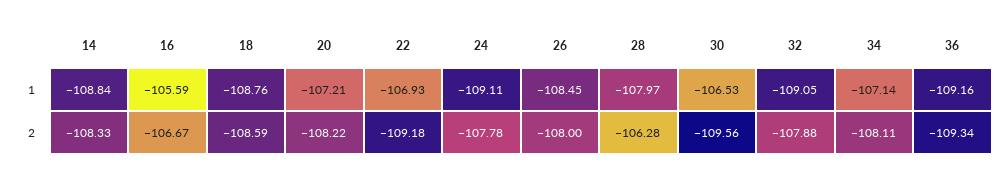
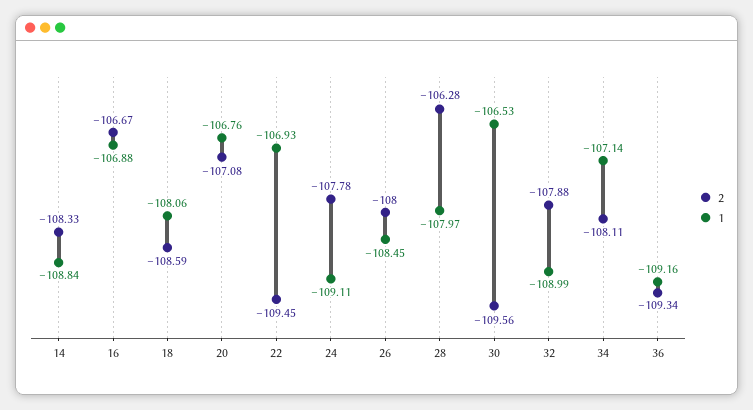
  {
    "1": {
      "14": -108.84,
-     "16": -105.59,
+     "16": -106.88,
-     "18": -108.76,
+     "18": -108.06,
-     "20": -107.21,
+     "20": -106.76,
      "22": -106.93,
      "24": -109.11,
      "26": -108.45,
      "28": -107.97,
      "30": -106.53,
-     "32": -109.05,
+     "32": -108.99,
      "34": -107.14,
      "36": -109.16
    },
    "2": {
      "14": -108.33,
      "16": -106.67,
      "18": -108.59,
-     "20": -108.22,
+     "20": -107.08,
-     "22": -109.18,
+     "22": -109.45,
      "24": -107.78,
      "26": -108,
      "28": -106.28,
      "30": -109.56,
      "32": -107.88,
      "34": -108.11,
      "36": -109.34
    }
  }

